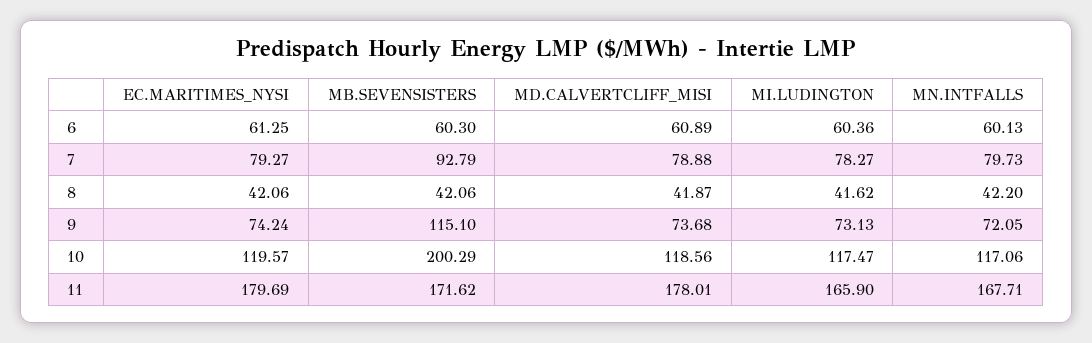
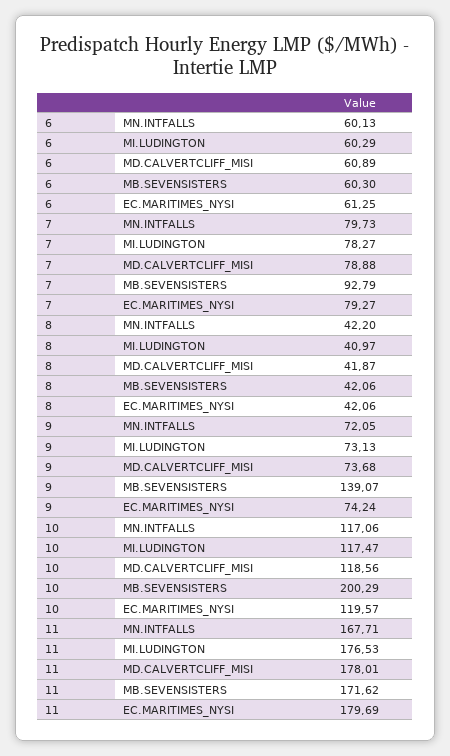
  {
    "EC.MARITIMES_NYSI": {
      "6": 61.25,
      "7": 79.27,
      "8": 42.06,
      "9": 74.24,
      "10": 119.57,
      "11": 179.69
    },
    "MB.SEVENSISTERS": {
      "6": 60.3,
      "7": 92.79,
      "8": 42.06,
-     "9": 115.1,
+     "9": 139.07,
      "10": 200.29,
      "11": 171.62
    },
    "MD.CALVERTCLIFF_MISI": {
      "6": 60.89,
      "7": 78.88,
      "8": 41.87,
      "9": 73.68,
      "10": 118.56,
      "11": 178.01
    },
    "MI.LUDINGTON": {
-     "6": 60.36,
+     "6": 60.29,
      "7": 78.27,
-     "8": 41.62,
+     "8": 40.97,
      "9": 73.13,
      "10": 117.47,
-     "11": 165.9
+     "11": 176.53
    },
    "MN.INTFALLS": {
      "6": 60.13,
      "7": 79.73,
      "8": 42.2,
      "9": 72.05,
      "10": 117.06,
      "11": 167.71
    }
  }

